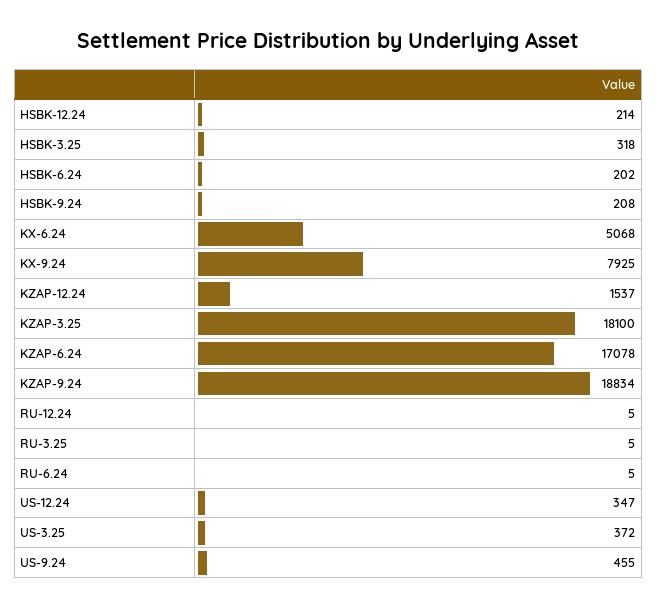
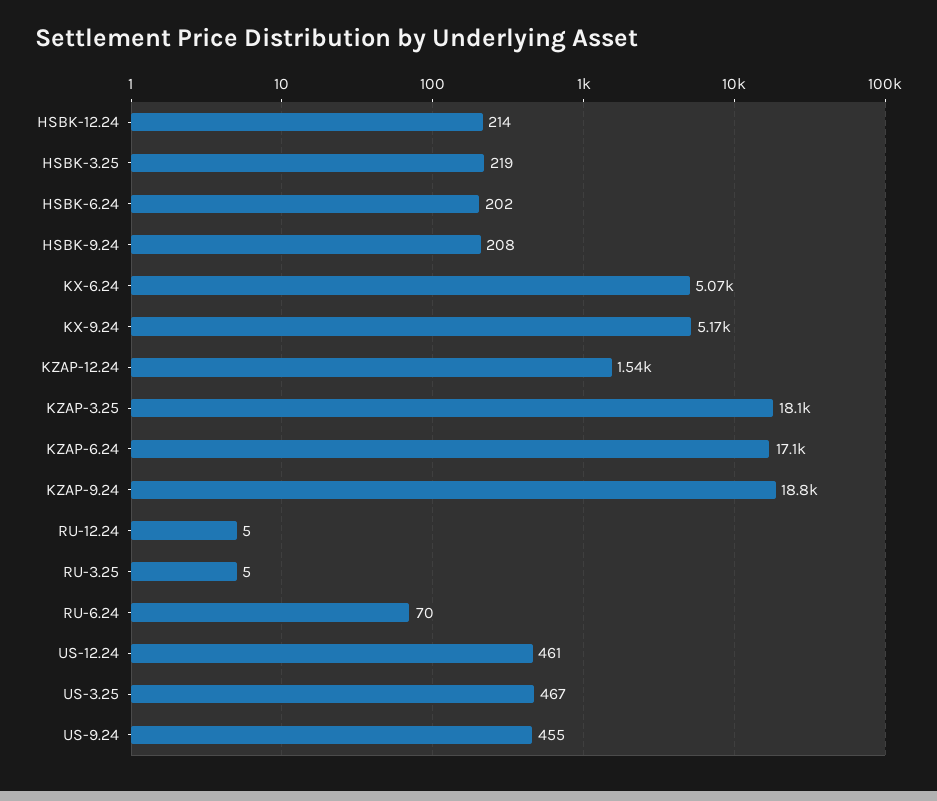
  {
    "HSBK-12.24": 214,
-   "HSBK-3.25": 318,
+   "HSBK-3.25": 219,
    "HSBK-6.24": 202,
    "HSBK-9.24": 208,
    "KX-6.24": 5068,
-   "KX-9.24": 7925,
+   "KX-9.24": 5170,
    "KZAP-12.24": 1537,
    "KZAP-3.25": 18100,
    "KZAP-6.24": 17078,
    "KZAP-9.24": 18834,
    "RU-12.24": 5,
    "RU-3.25": 5,
-   "RU-6.24": 5,
+   "RU-6.24": 70,
-   "US-12.24": 347,
+   "US-12.24": 461,
-   "US-3.25": 372,
+   "US-3.25": 467,
    "US-9.24": 455
  }

